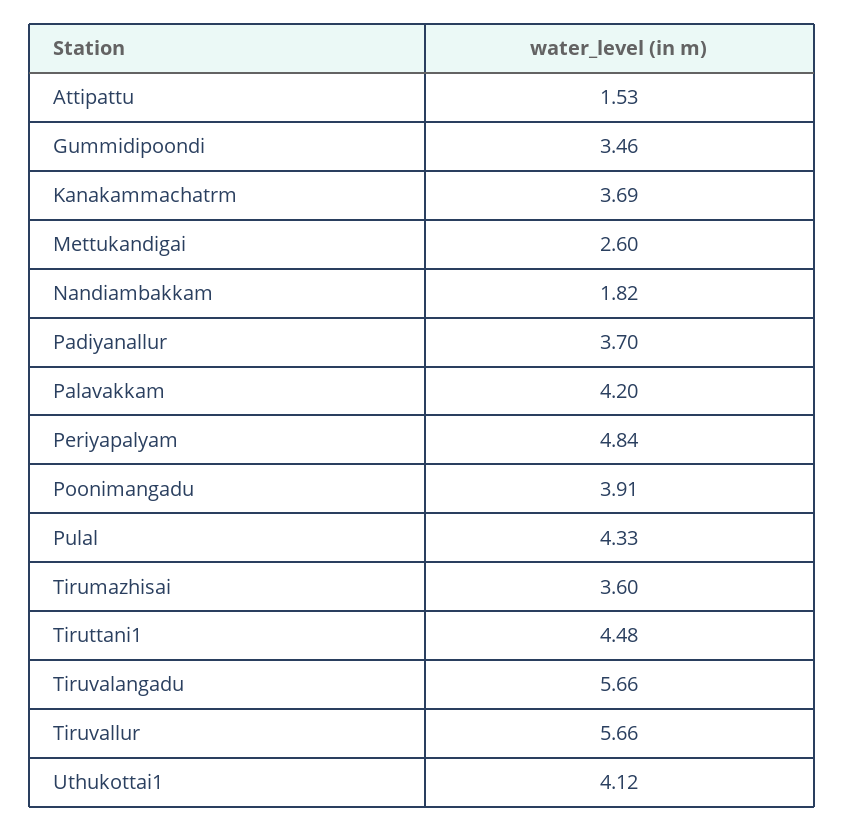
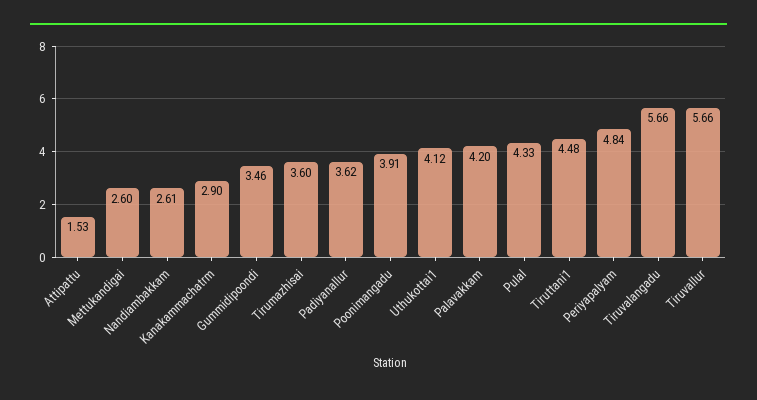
  {
    "Attipattu": 1.53,
    "Gummidipoondi": 3.46,
-   "Kanakammachatrm": 3.69,
+   "Kanakammachatrm": 2.9,
    "Mettukandigai": 2.6,
-   "Nandiambakkam": 1.82,
+   "Nandiambakkam": 2.61,
-   "Padiyanallur": 3.7,
+   "Padiyanallur": 3.62,
    "Palavakkam": 4.2,
    "Periyapalyam": 4.84,
    "Poonimangadu": 3.91,
    "Pulal": 4.33,
    "Tirumazhisai": 3.6,
    "Tiruttani1": 4.48,
    "Tiruvalangadu": 5.66,
    "Tiruvallur": 5.66,
    "Uthukottai1": 4.12
  }

